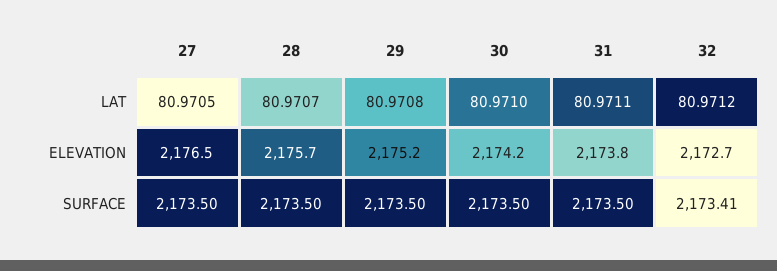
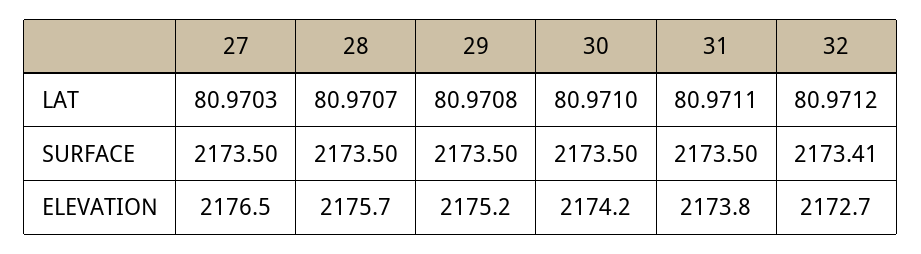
  {
    "27": {
-     "LAT": 80.9705,
+     "LAT": 80.9703,
      "ELEVATION": 2176.5,
      "SURFACE": 2173.5
    },
    "28": {
      "LAT": 80.9707,
      "ELEVATION": 2175.7,
      "SURFACE": 2173.5
    },
    "29": {
      "LAT": 80.9708,
      "ELEVATION": 2175.2,
      "SURFACE": 2173.5
    },
    "30": {
      "LAT": 80.971,
      "ELEVATION": 2174.2,
      "SURFACE": 2173.5
    },
    "31": {
      "LAT": 80.9711,
      "ELEVATION": 2173.8,
      "SURFACE": 2173.5
    },
    "32": {
      "LAT": 80.9712,
      "ELEVATION": 2172.7,
      "SURFACE": 2173.41
    }
  }

